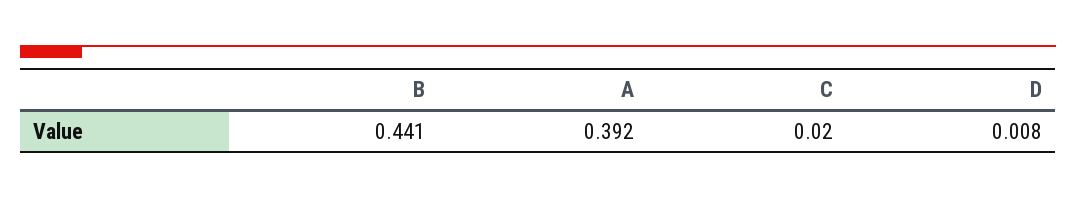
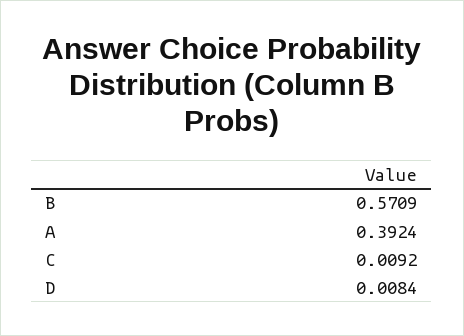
  {
-   "B": 0.441,
+   "B": 0.5709,
    "A": 0.3924,
-   "C": 0.02,
+   "C": 0.0092,
    "D": 0.0084
  }

